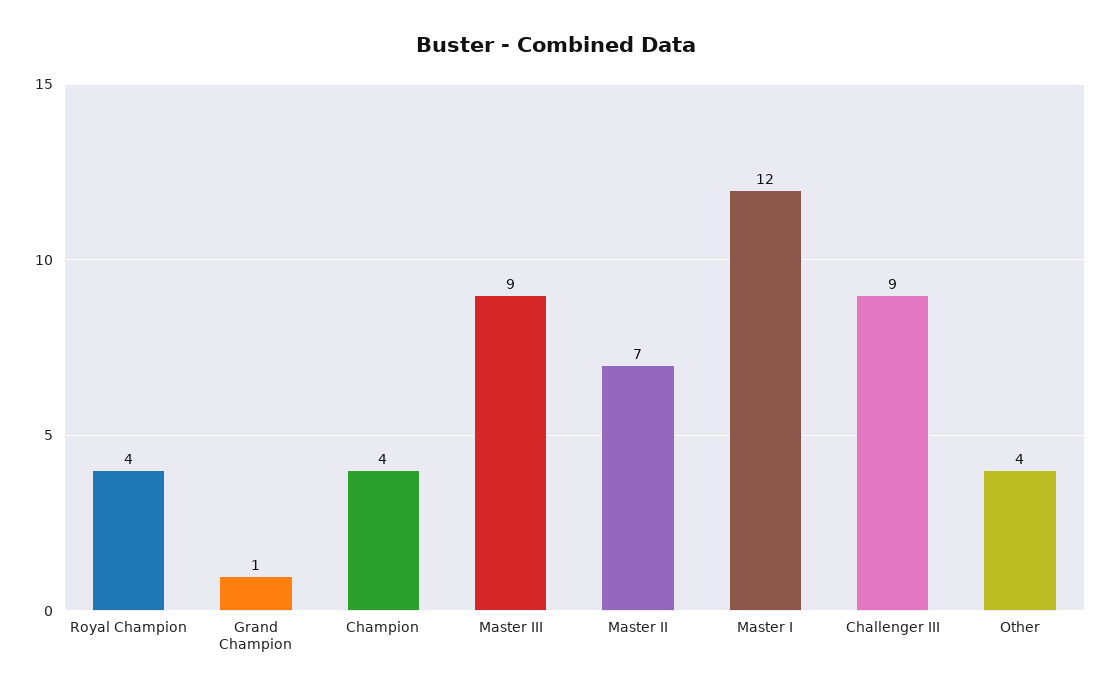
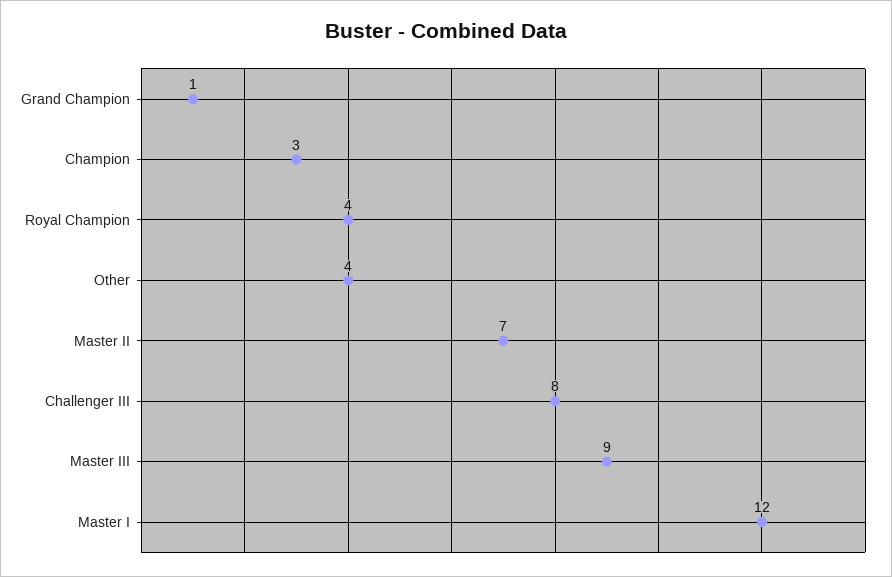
  {
    "Royal Champion": 4,
    "Grand Champion": 1,
-   "Champion": 4,
+   "Champion": 3,
    "Master III": 9,
    "Master II": 7,
    "Master I": 12,
-   "Challenger III": 9,
+   "Challenger III": 8,
    "Other": 4
  }

